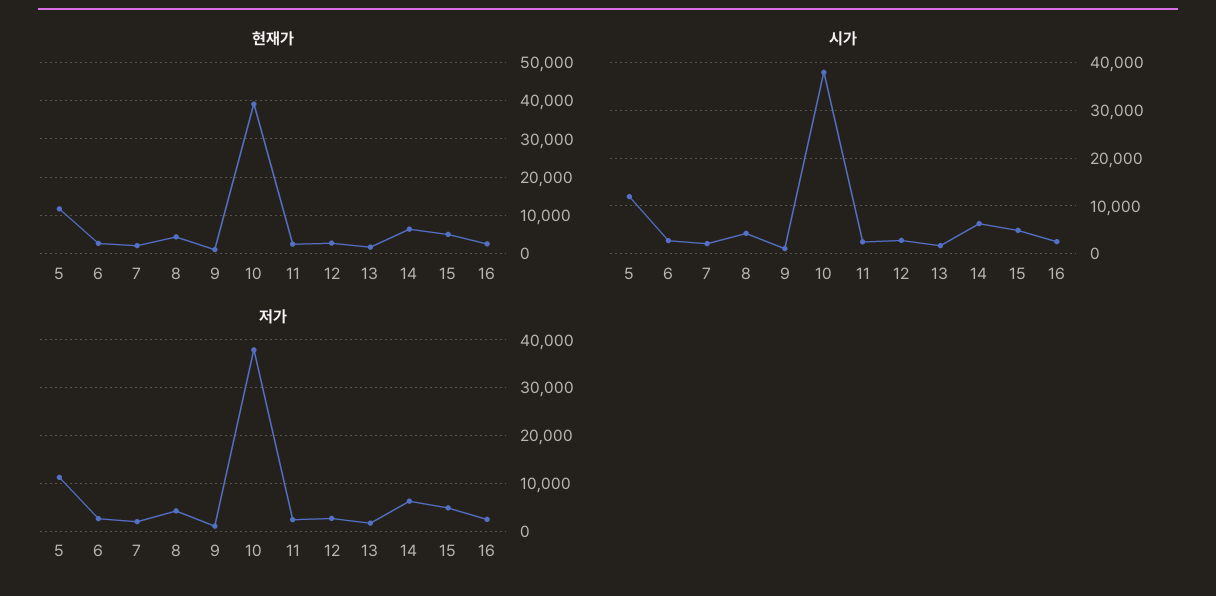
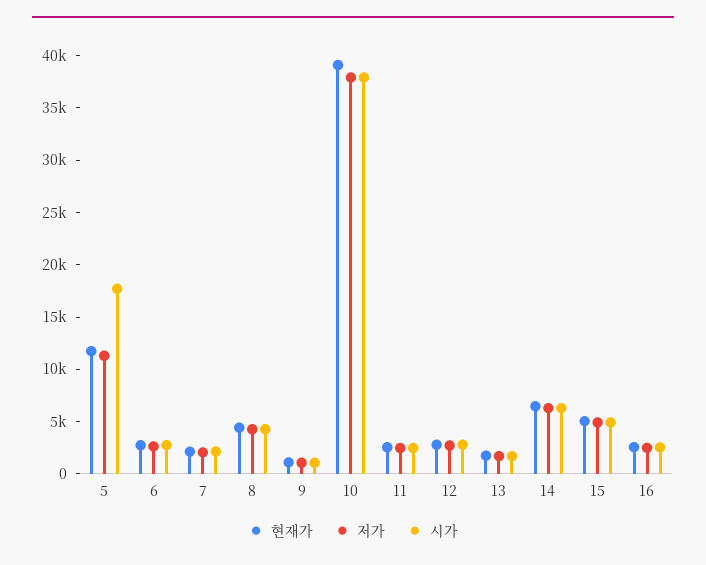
  {
    "현재가": {
      "5": 12000,
      "6": 3000,
      "7": 2000,
      "8": 4000,
      "9": 1000,
      "10": 39000,
      "11": 3000,
      "12": 3000,
      "13": 2000,
      "14": 6000,
      "15": 5000,
      "16": 3000
    },
    "시가": {
-     "5": 12000,
+     "5": 18000,
      "6": 3000,
      "7": 2000,
      "8": 4000,
      "9": 1000,
      "10": 38000,
      "11": 2000,
      "12": 3000,
      "13": 2000,
      "14": 6000,
      "15": 5000,
      "16": 3000
    },
    "저가": {
      "5": 11000,
      "6": 3000,
      "7": 2000,
      "8": 4000,
      "9": 1000,
      "10": 38000,
      "11": 2000,
      "12": 3000,
      "13": 2000,
      "14": 6000,
      "15": 5000,
      "16": 3000
    }
  }

